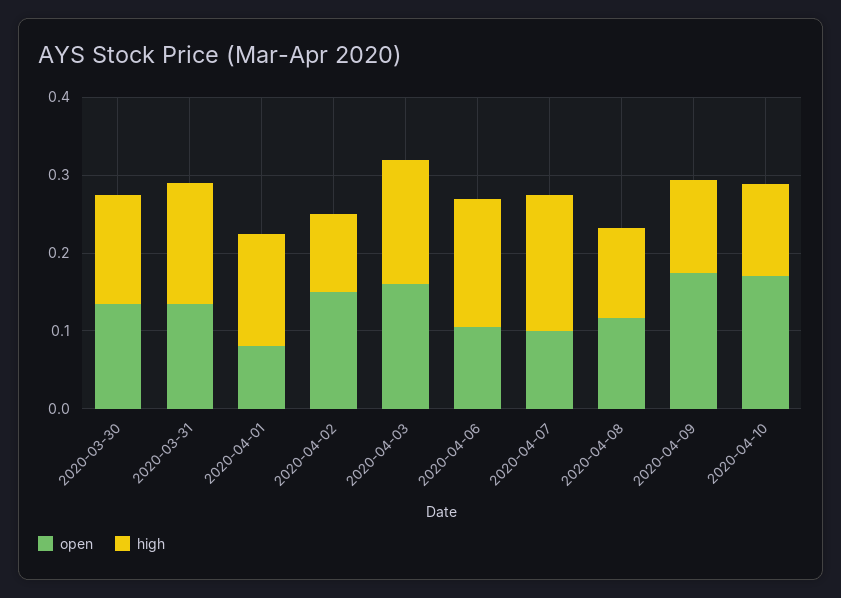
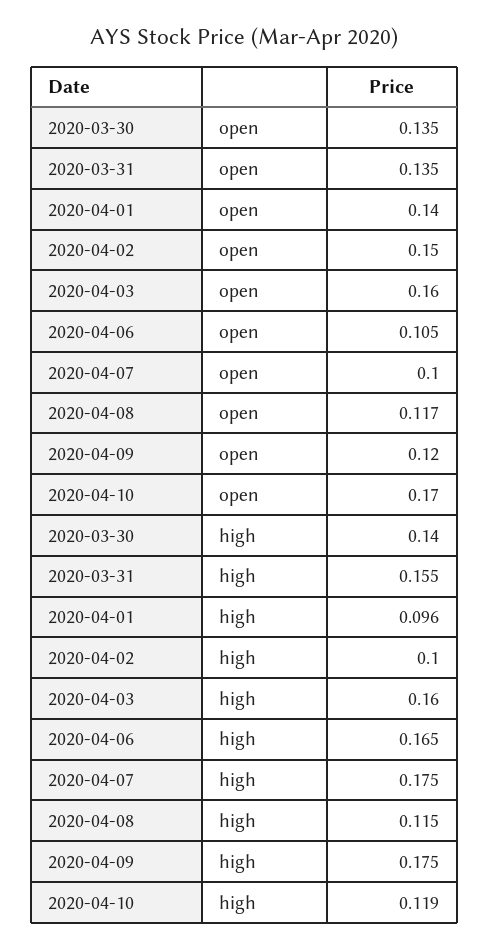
  {
    "open": {
      "2020-03-30": 0.135,
      "2020-03-31": 0.135,
-     "2020-04-01": 0.08,
+     "2020-04-01": 0.14,
      "2020-04-02": 0.15,
      "2020-04-03": 0.16,
      "2020-04-06": 0.105,
      "2020-04-07": 0.1,
      "2020-04-08": 0.117,
-     "2020-04-09": 0.18,
+     "2020-04-09": 0.12,
      "2020-04-10": 0.17
    },
    "high": {
      "2020-03-30": 0.14,
      "2020-03-31": 0.155,
-     "2020-04-01": 0.14,
+     "2020-04-01": 0.096,
      "2020-04-02": 0.1,
      "2020-04-03": 0.16,
      "2020-04-06": 0.165,
      "2020-04-07": 0.175,
      "2020-04-08": 0.115,
-     "2020-04-09": 0.12,
+     "2020-04-09": 0.175,
      "2020-04-10": 0.119
    }
  }

